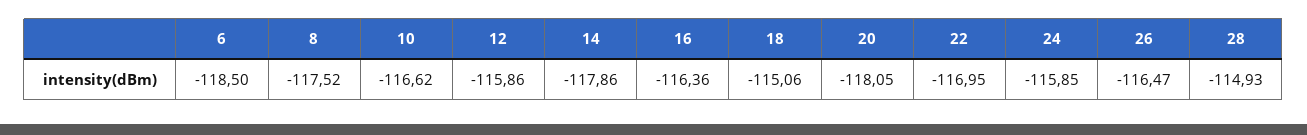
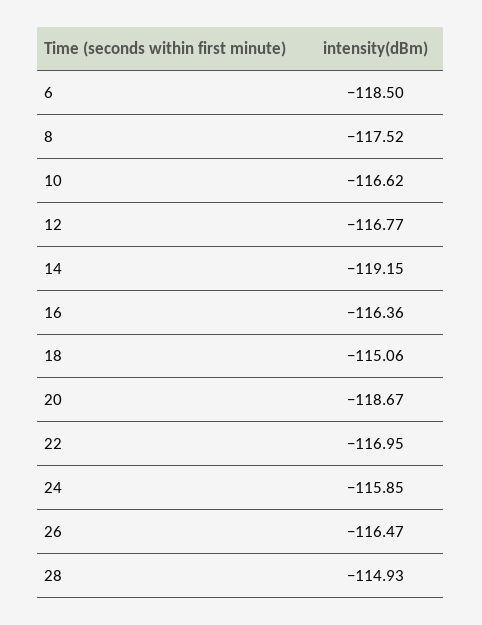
  {
    "6": -118.5,
    "8": -117.52,
    "10": -116.62,
-   "12": -115.86,
+   "12": -116.77,
-   "14": -117.86,
+   "14": -119.15,
    "16": -116.36,
    "18": -115.06,
-   "20": -118.05,
+   "20": -118.67,
    "22": -116.95,
    "24": -115.85,
    "26": -116.47,
    "28": -114.93
  }

